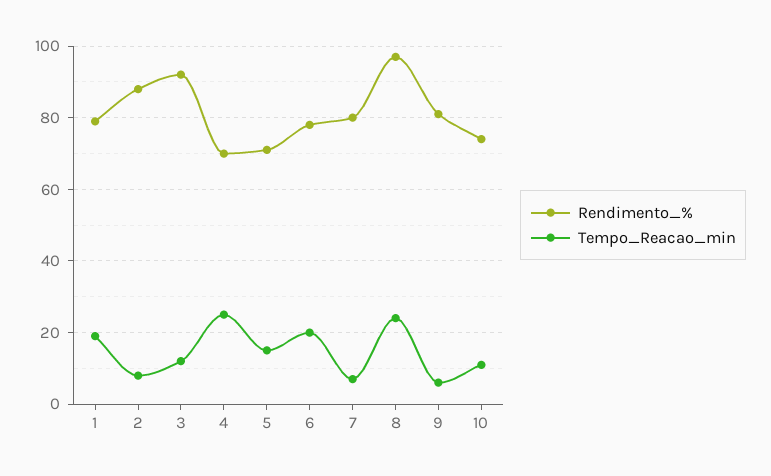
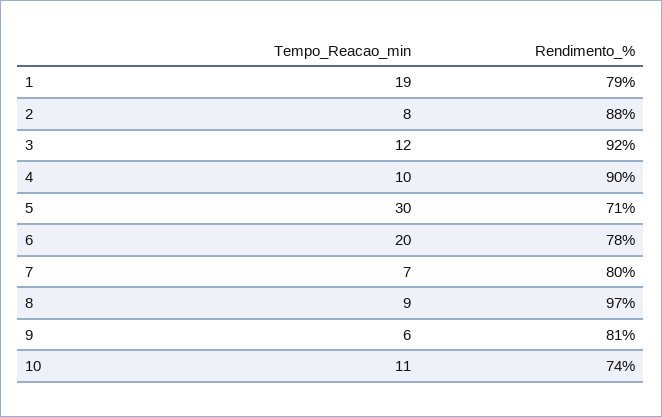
  {
    "Rendimento_%": {
      "1": 79,
      "2": 88,
      "3": 92,
-     "4": 70,
+     "4": 90,
      "5": 71,
      "6": 78,
      "7": 80,
      "8": 97,
      "9": 81,
      "10": 74
    },
    "Tempo_Reacao_min": {
      "1": 19,
      "2": 8,
      "3": 12,
-     "4": 25,
+     "4": 10,
-     "5": 15,
+     "5": 30,
      "6": 20,
      "7": 7,
-     "8": 25,
+     "8": 9,
      "9": 6,
      "10": 11
    }
  }

